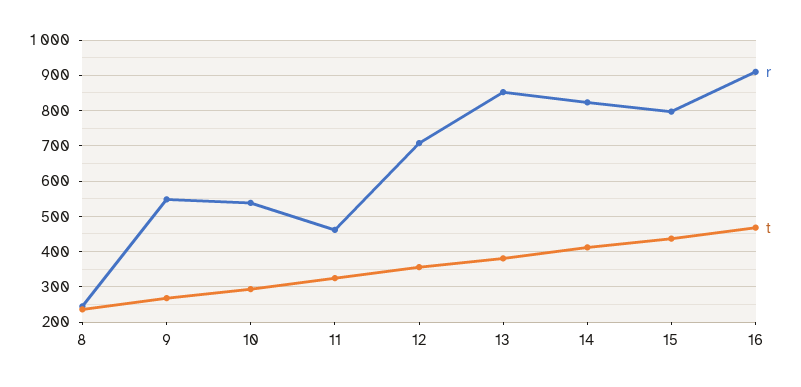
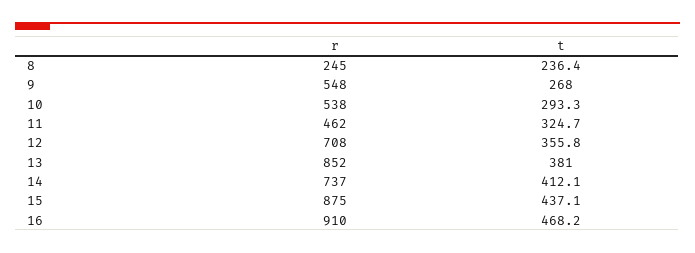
  {
    "r": {
      "8": 245,
      "9": 548,
      "10": 538,
      "11": 462,
      "12": 708,
      "13": 852,
-     "14": 820,
+     "14": 737,
-     "15": 800,
+     "15": 875,
      "16": 910
    },
    "t": {
      "8": 236.4,
      "9": 268,
      "10": 293.3,
      "11": 324.7,
      "12": 355.8,
      "13": 381,
      "14": 412.1,
      "15": 437.1,
      "16": 468.2
    }
  }

